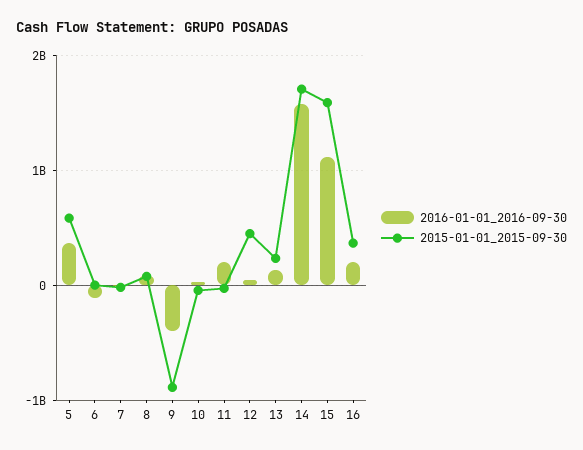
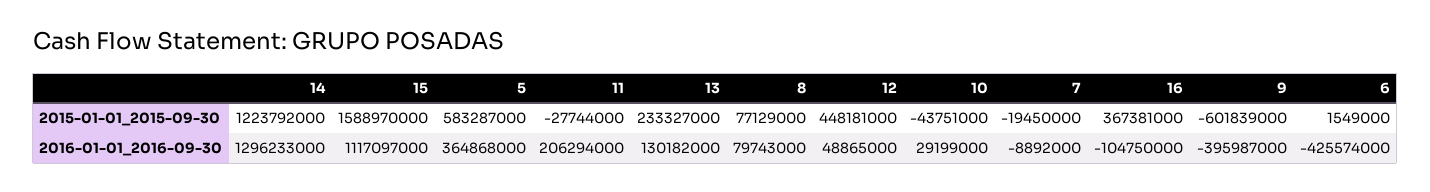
  {
    "2016-01-01_2016-09-30": {
      "5": 364868000,
-     "6": -100000000,
+     "6": -425574000,
      "7": -8892000,
      "8": 79743000,
      "9": -395987000,
      "10": 29199000,
      "11": 206294000,
      "12": 48865000,
      "13": 130182000,
-     "14": 1600000000,
+     "14": 1296233000,
      "15": 1117097000,
-     "16": 200000000
+     "16": -104750000
    },
    "2015-01-01_2015-09-30": {
      "5": 583287000,
      "6": 1549000,
      "7": -19450000,
      "8": 77129000,
-     "9": -900000000,
+     "9": -601839000,
      "10": -43751000,
      "11": -27744000,
      "12": 448181000,
      "13": 233327000,
-     "14": 1700000000,
+     "14": 1223792000,
      "15": 1588970000,
      "16": 367381000
    }
  }

